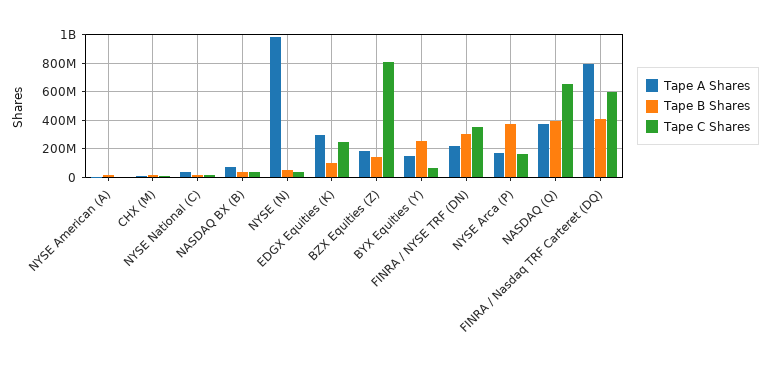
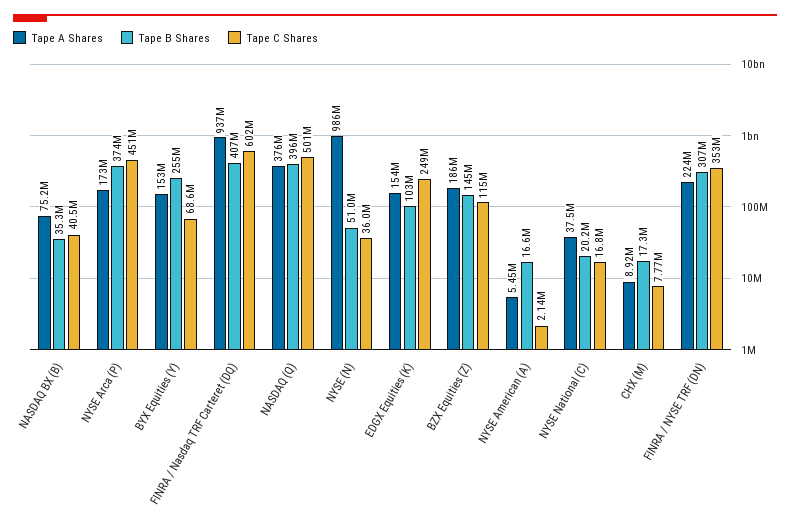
  {
    "Tape A Shares": {
      "NYSE American (A)": 5450000,
      "CHX (M)": 8920000,
      "NYSE National (C)": 37500000,
      "NASDAQ BX (B)": 75200000,
      "NYSE (N)": 986000000,
-     "EDGX Equities (K)": 300000000,
+     "EDGX Equities (K)": 154000000,
      "BZX Equities (Z)": 186000000,
      "BYX Equities (Y)": 153000000,
      "FINRA / NYSE TRF (DN)": 224000000,
      "NYSE Arca (P)": 173000000,
      "NASDAQ (Q)": 376000000,
-     "FINRA / Nasdaq TRF Carteret (DQ)": 800000000
+     "FINRA / Nasdaq TRF Carteret (DQ)": 937000000
    },
    "Tape B Shares": {
      "NYSE American (A)": 16600000,
      "CHX (M)": 17300000,
      "NYSE National (C)": 20200000,
      "NASDAQ BX (B)": 35300000,
      "NYSE (N)": 51000000,
      "EDGX Equities (K)": 103000000,
      "BZX Equities (Z)": 145000000,
      "BYX Equities (Y)": 255000000,
      "FINRA / NYSE TRF (DN)": 307000000,
      "NYSE Arca (P)": 374000000,
      "NASDAQ (Q)": 396000000,
      "FINRA / Nasdaq TRF Carteret (DQ)": 407000000
    },
    "Tape C Shares": {
      "NYSE American (A)": 2140000,
      "CHX (M)": 7770000,
      "NYSE National (C)": 16800000,
      "NASDAQ BX (B)": 40500000,
      "NYSE (N)": 36000000,
      "EDGX Equities (K)": 249000000,
-     "BZX Equities (Z)": 800000000,
+     "BZX Equities (Z)": 115000000,
      "BYX Equities (Y)": 68600000,
      "FINRA / NYSE TRF (DN)": 353000000,
-     "NYSE Arca (P)": 150000000,
+     "NYSE Arca (P)": 451000000,
-     "NASDAQ (Q)": 650000000,
+     "NASDAQ (Q)": 501000000,
      "FINRA / Nasdaq TRF Carteret (DQ)": 602000000
    }
  }

